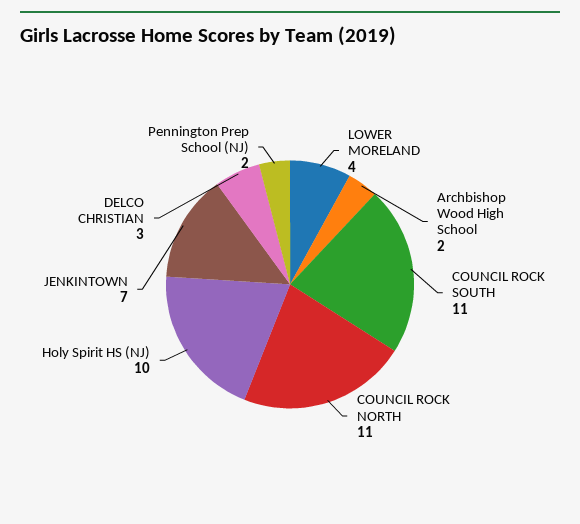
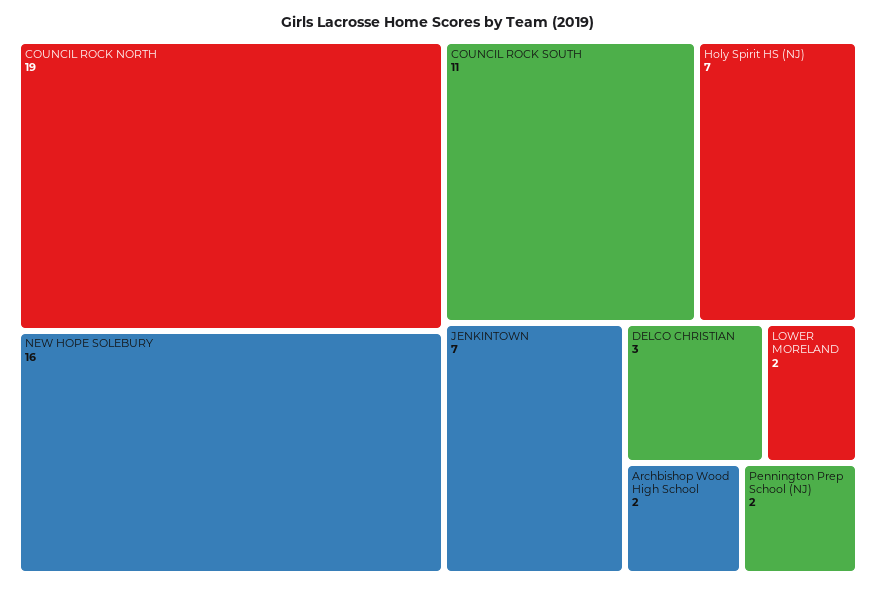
  {
-   "LOWER MORELAND": 4,
+   "LOWER MORELAND": 2,
    "Archbishop Wood High School": 2,
    "COUNCIL ROCK SOUTH": 11,
-   "COUNCIL ROCK NORTH": 11,
+   "COUNCIL ROCK NORTH": 19,
-   "Holy Spirit HS (NJ)": 10,
+   "Holy Spirit HS (NJ)": 7,
    "JENKINTOWN": 7,
    "DELCO CHRISTIAN": 3,
-   "Pennington Prep School (NJ)": 2
+   "Pennington Prep School (NJ)": 2,
+   "NEW HOPE SOLEBURY": 16
  }

